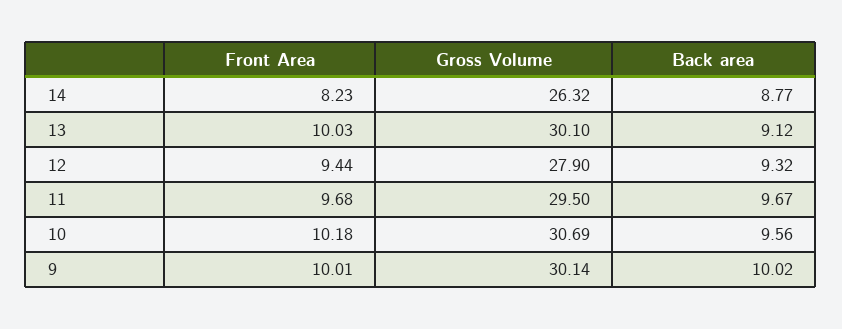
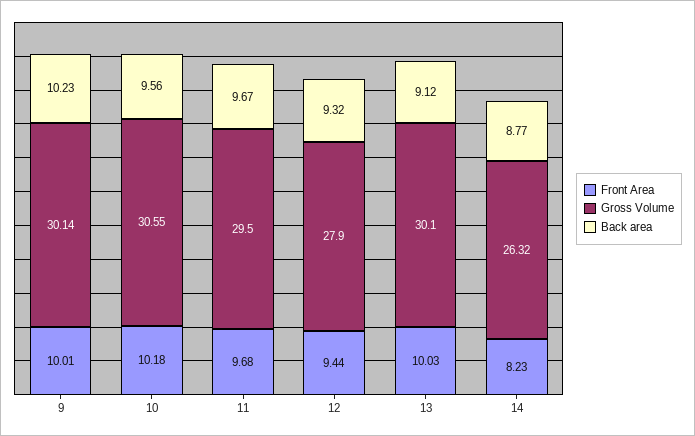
  {
    "Front Area": {
      "14": 8.23,
      "13": 10.03,
      "12": 9.44,
      "11": 9.68,
      "10": 10.18,
      "9": 10.01
    },
    "Gross Volume": {
      "14": 26.32,
      "13": 30.1,
      "12": 27.9,
      "11": 29.5,
-     "10": 30.69,
+     "10": 30.55,
      "9": 30.14
    },
    "Back area": {
      "14": 8.77,
      "13": 9.12,
      "12": 9.32,
      "11": 9.67,
      "10": 9.56,
-     "9": 10.02
+     "9": 10.23
    }
  }

